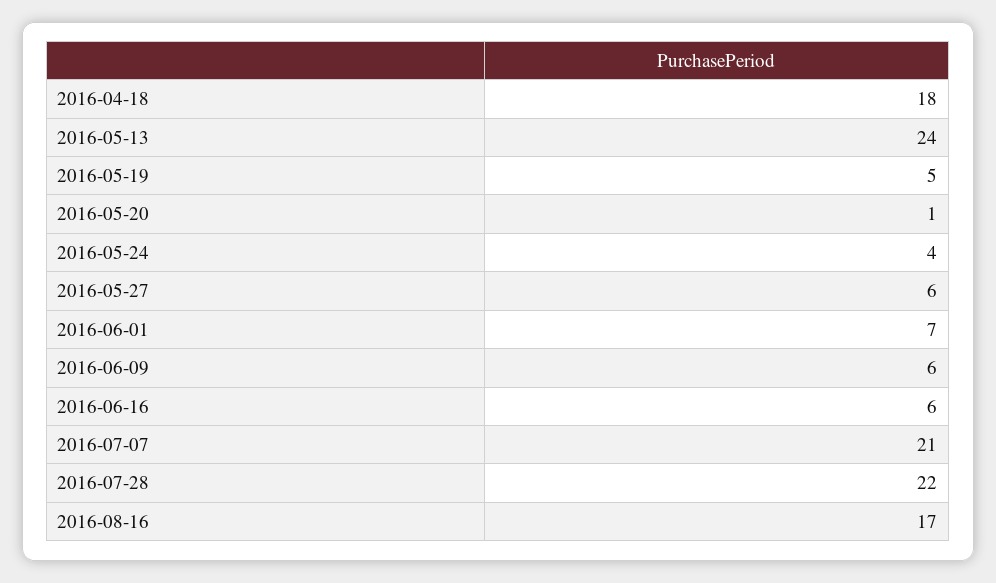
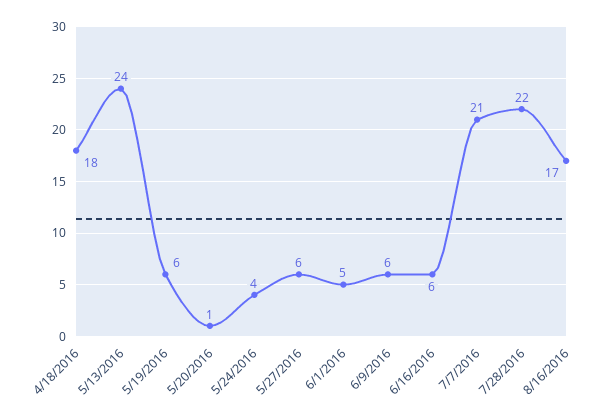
  {
    "2016-04-18": 18,
    "2016-05-13": 24,
-   "2016-05-19": 5,
+   "2016-05-19": 6,
    "2016-05-20": 1,
    "2016-05-24": 4,
    "2016-05-27": 6,
-   "2016-06-01": 7,
+   "2016-06-01": 5,
    "2016-06-09": 6,
    "2016-06-16": 6,
    "2016-07-07": 21,
    "2016-07-28": 22,
    "2016-08-16": 17
  }

